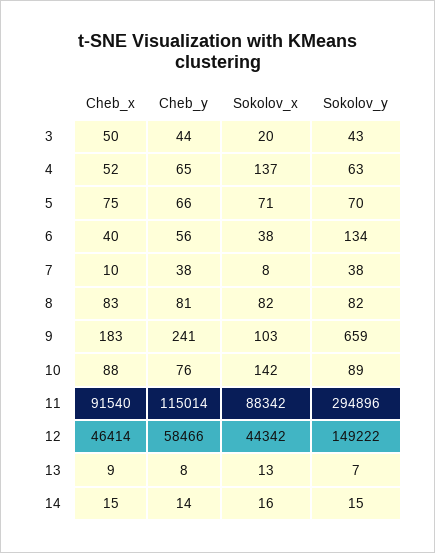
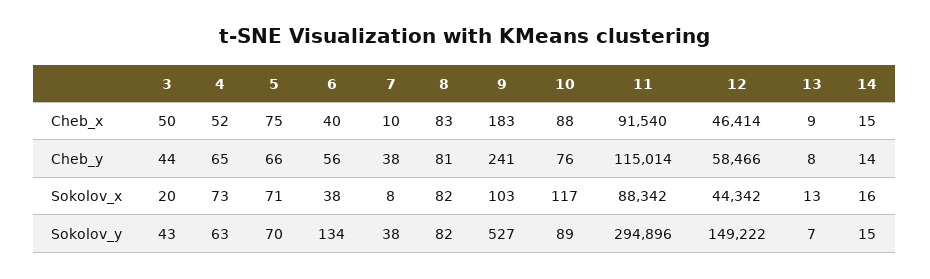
  {
    "Cheb_x": {
      "3": 50,
      "4": 52,
      "5": 75,
      "6": 40,
      "7": 10,
      "8": 83,
      "9": 183,
      "10": 88,
      "11": 91540,
      "12": 46414,
      "13": 9,
      "14": 15
    },
    "Cheb_y": {
      "3": 44,
      "4": 65,
      "5": 66,
      "6": 56,
      "7": 38,
      "8": 81,
      "9": 241,
      "10": 76,
      "11": 115014,
      "12": 58466,
      "13": 8,
      "14": 14
    },
    "Sokolov_x": {
      "3": 20,
-     "4": 137,
+     "4": 73,
      "5": 71,
      "6": 38,
      "7": 8,
      "8": 82,
      "9": 103,
-     "10": 142,
+     "10": 117,
      "11": 88342,
      "12": 44342,
      "13": 13,
      "14": 16
    },
    "Sokolov_y": {
      "3": 43,
      "4": 63,
      "5": 70,
      "6": 134,
      "7": 38,
      "8": 82,
-     "9": 659,
+     "9": 527,
      "10": 89,
      "11": 294896,
      "12": 149222,
      "13": 7,
      "14": 15
    }
  }

